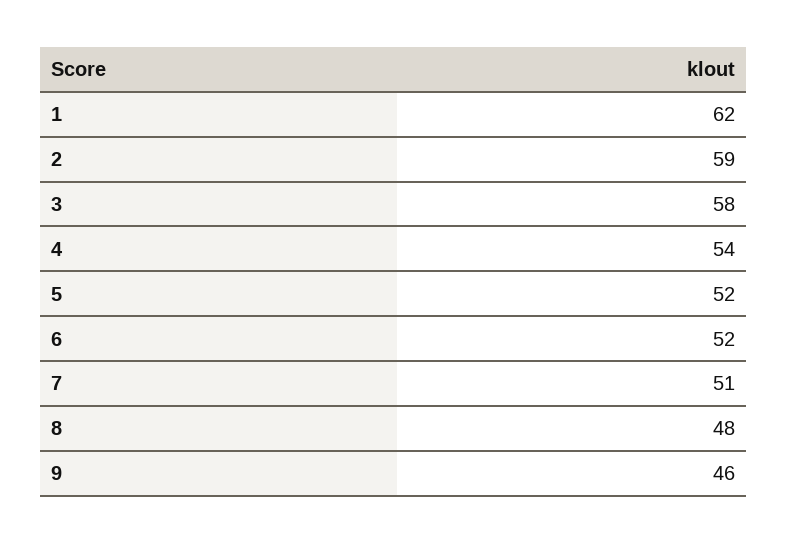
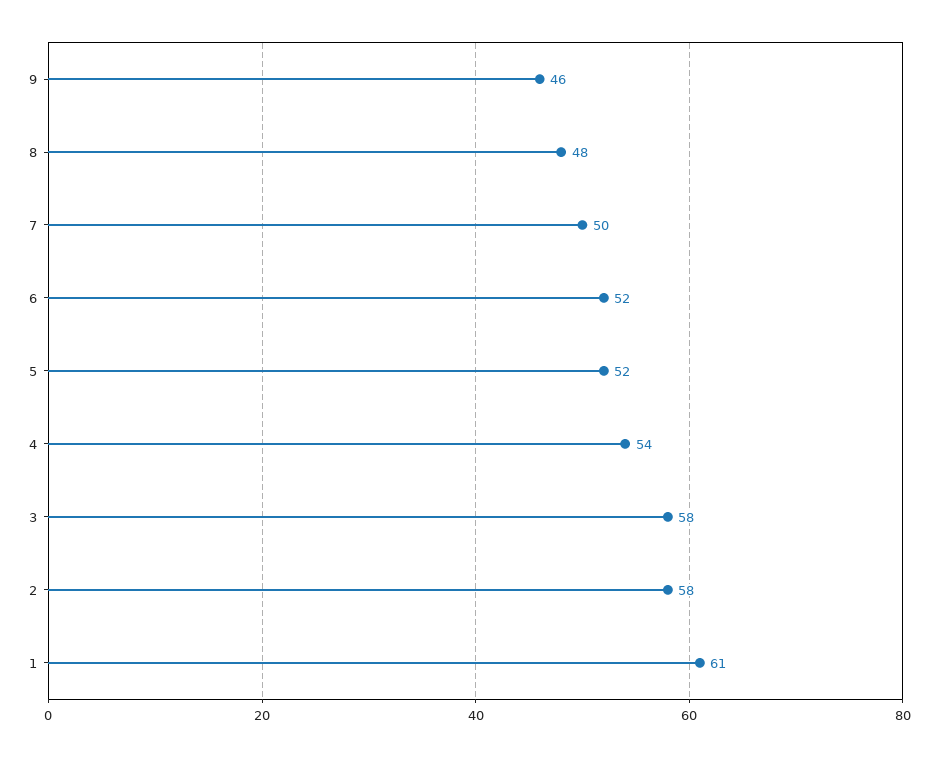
  {
-   "1": 62,
+   "1": 61,
-   "2": 59,
+   "2": 58,
    "3": 58,
    "4": 54,
    "5": 52,
    "6": 52,
-   "7": 51,
+   "7": 50,
    "8": 48,
    "9": 46
  }

